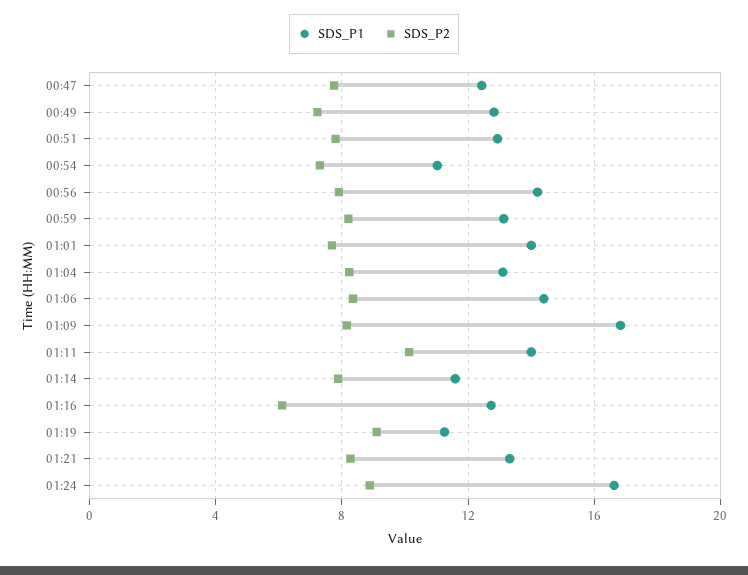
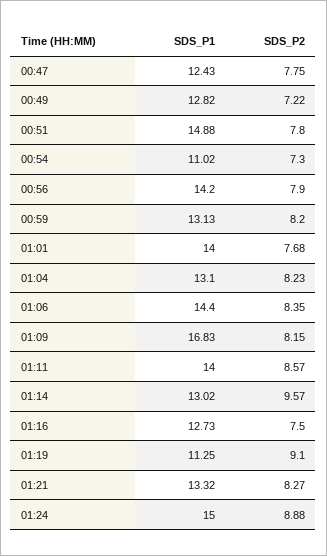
  {
    "SDS_P1": {
      "00:47": 12.43,
      "00:49": 12.82,
-     "00:51": 13,
+     "00:51": 14.88,
      "00:54": 11.02,
      "00:56": 14.2,
      "00:59": 13.13,
      "01:01": 14,
      "01:04": 13.1,
      "01:06": 14.4,
      "01:09": 16.83,
      "01:11": 14,
-     "01:14": 11.5,
+     "01:14": 13.02,
      "01:16": 12.73,
      "01:19": 11.25,
      "01:21": 13.32,
-     "01:24": 16.5
+     "01:24": 15
    },
    "SDS_P2": {
      "00:47": 7.75,
      "00:49": 7.22,
      "00:51": 7.8,
      "00:54": 7.3,
      "00:56": 7.9,
      "00:59": 8.2,
      "01:01": 7.68,
      "01:04": 8.23,
      "01:06": 8.35,
      "01:09": 8.15,
-     "01:11": 10,
+     "01:11": 8.57,
-     "01:14": 8,
+     "01:14": 9.57,
-     "01:16": 6,
+     "01:16": 7.5,
      "01:19": 9.1,
      "01:21": 8.27,
      "01:24": 8.88
    }
  }

